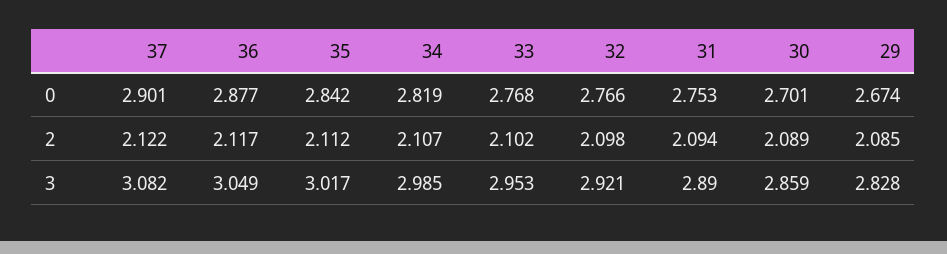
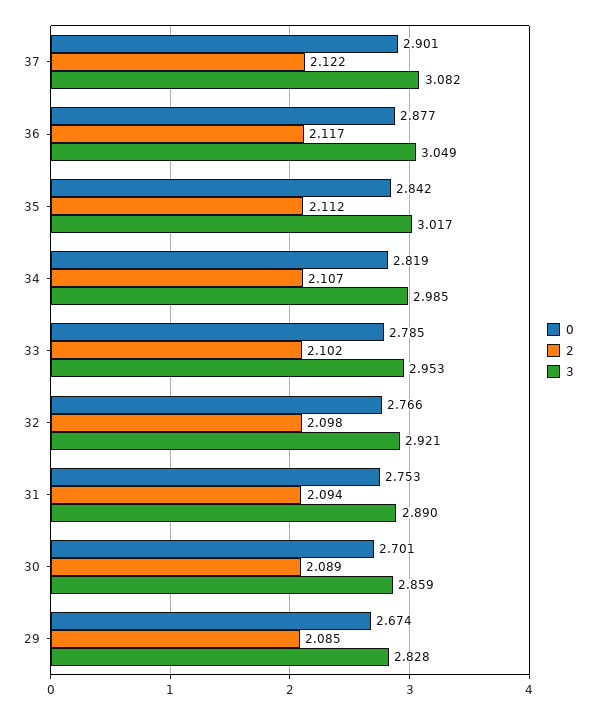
  {
    "0": {
      "37": 2.901,
      "36": 2.877,
      "35": 2.842,
      "34": 2.819,
-     "33": 2.768,
+     "33": 2.785,
      "32": 2.766,
      "31": 2.753,
      "30": 2.701,
      "29": 2.674
    },
    "2": {
      "37": 2.122,
      "36": 2.117,
      "35": 2.112,
      "34": 2.107,
      "33": 2.102,
      "32": 2.098,
      "31": 2.094,
      "30": 2.089,
      "29": 2.085
    },
    "3": {
      "37": 3.082,
      "36": 3.049,
      "35": 3.017,
      "34": 2.985,
      "33": 2.953,
      "32": 2.921,
      "31": 2.89,
      "30": 2.859,
      "29": 2.828
    }
  }

